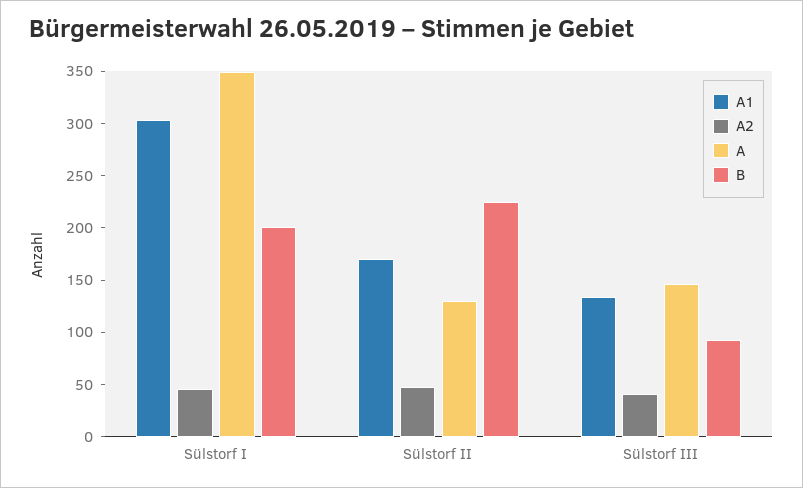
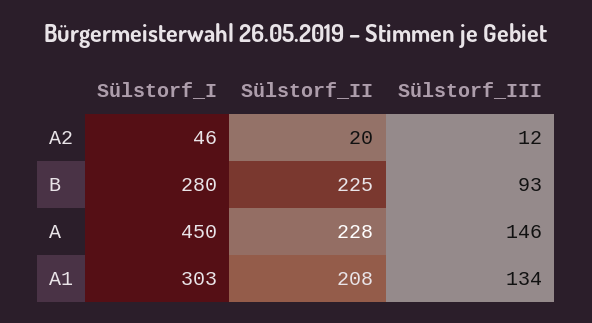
  {
    "A1": {
      "Sülstorf I": 303,
-     "Sülstorf II": 170,
+     "Sülstorf II": 208,
      "Sülstorf III": 134
    },
    "A2": {
      "Sülstorf I": 46,
-     "Sülstorf II": 50,
+     "Sülstorf II": 20,
-     "Sülstorf III": 40
+     "Sülstorf III": 12
    },
    "A": {
-     "Sülstorf I": 350,
+     "Sülstorf I": 450,
-     "Sülstorf II": 130,
+     "Sülstorf II": 228,
      "Sülstorf III": 146
    },
    "B": {
-     "Sülstorf I": 200,
+     "Sülstorf I": 280,
      "Sülstorf II": 225,
      "Sülstorf III": 93
    }
  }

